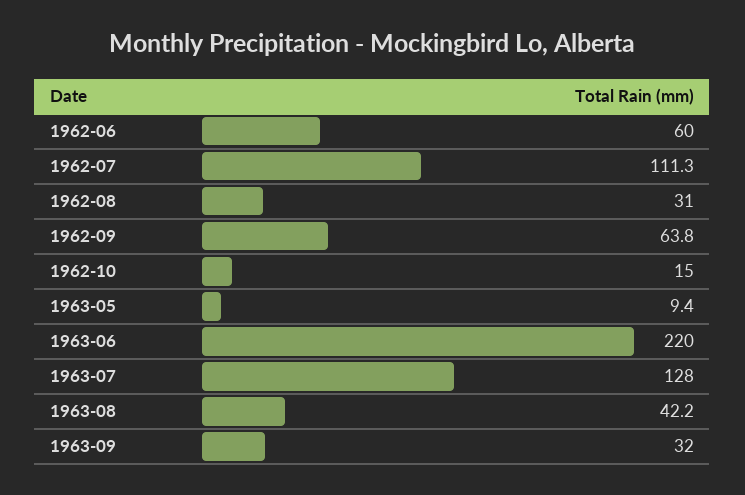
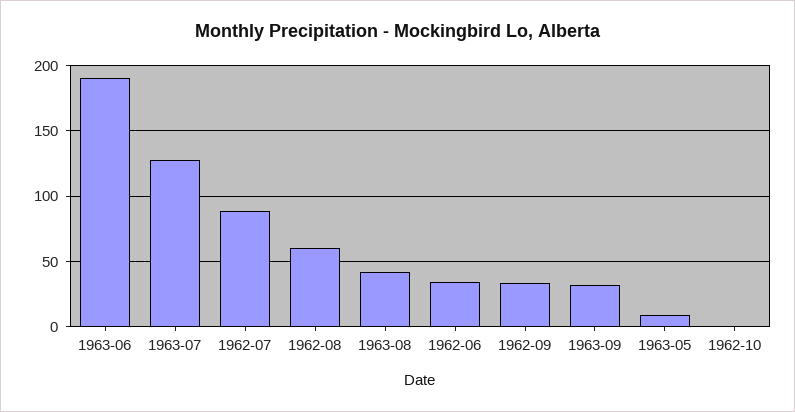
  {
-   "1962-06": 60,
+   "1962-06": 35,
-   "1962-07": 111.3,
+   "1962-07": 90,
-   "1962-08": 31,
+   "1962-08": 60,
-   "1962-09": 63.8,
+   "1962-09": 35,
-   "1962-10": 15,
+   "1962-10": 0,
    "1963-05": 9.4,
-   "1963-06": 220,
+   "1963-06": 190,
    "1963-07": 128,
    "1963-08": 42.2,
    "1963-09": 32
  }

